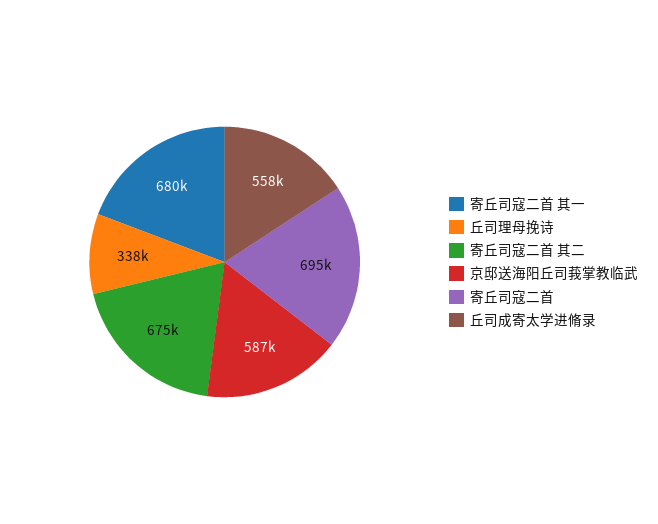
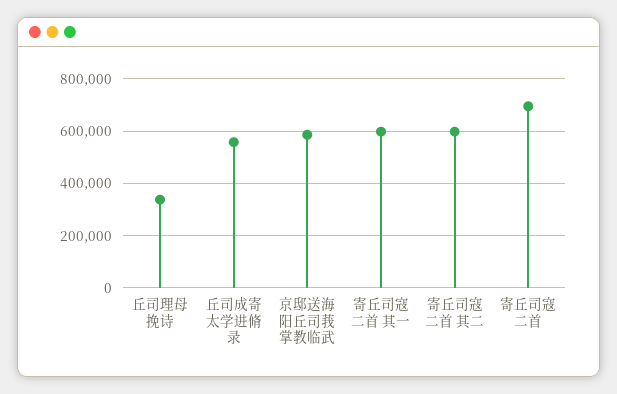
  {
-   "寄丘司寇二首 其一": 680000,
+   "寄丘司寇二首 其一": 600000,
    "丘司理母挽诗": 338000,
-   "寄丘司寇二首 其二": 675000,
+   "寄丘司寇二首 其二": 600000,
    "京邸送海阳丘司莪掌教临武": 587000,
    "寄丘司寇二首": 695000,
    "丘司成寄太学进脩录": 558000
  }

